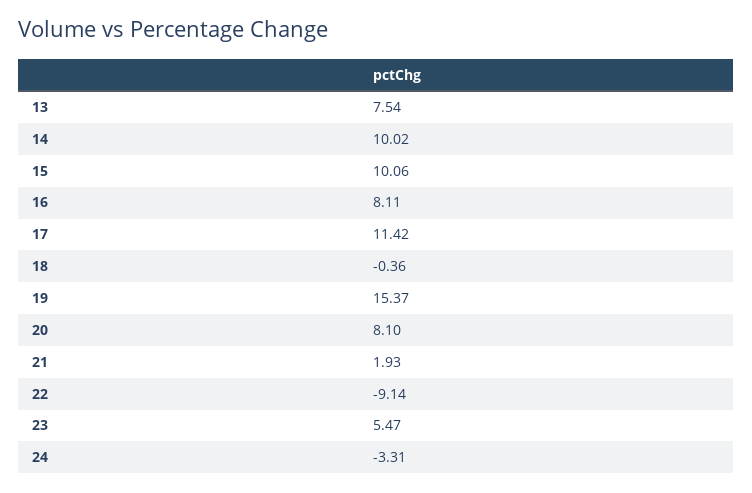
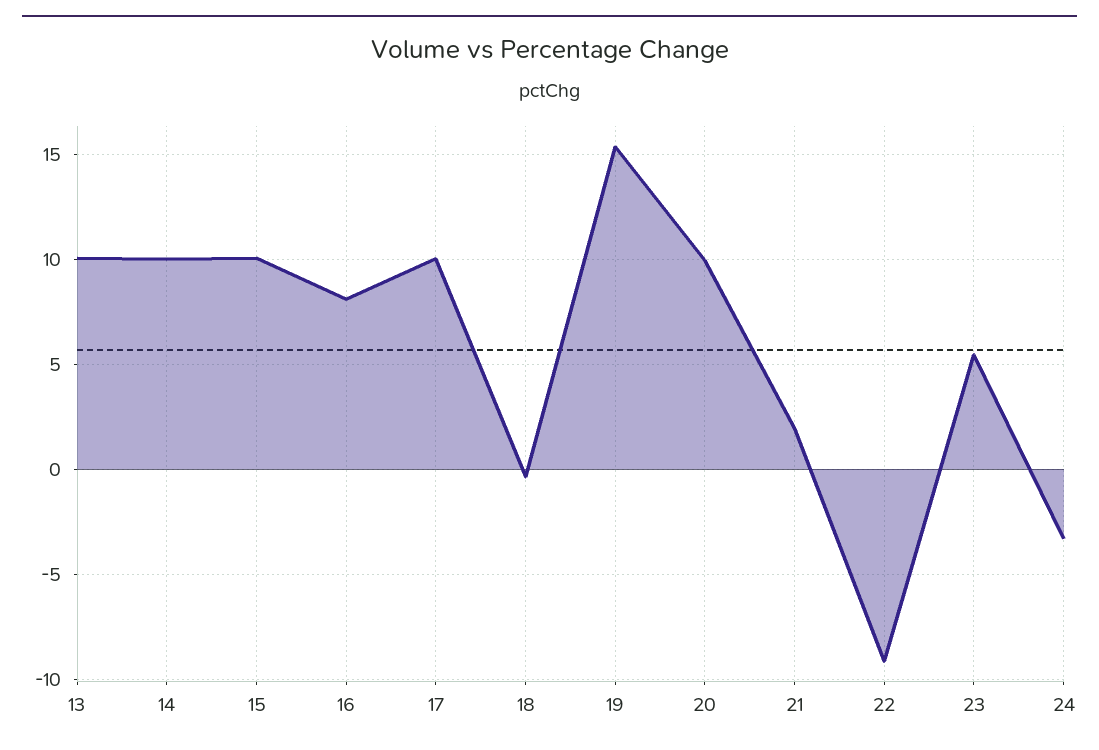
  {
-   "13": 7.54,
+   "13": 10,
    "14": 10.02,
    "15": 10.06,
    "16": 8.11,
-   "17": 11.42,
+   "17": 10,
    "18": -0.36,
    "19": 15.37,
-   "20": 8.1,
+   "20": 10,
    "21": 1.93,
    "22": -9.14,
    "23": 5.47,
    "24": -3.31
  }

